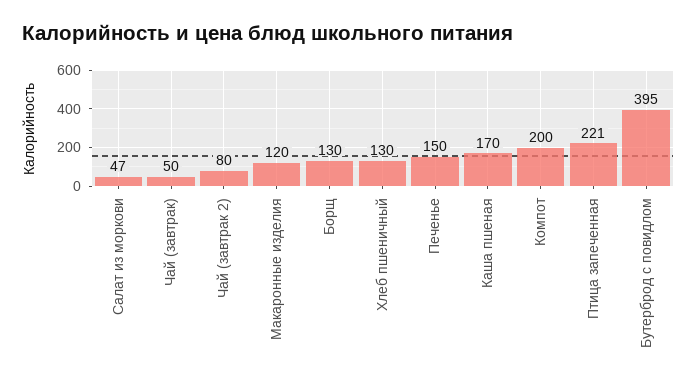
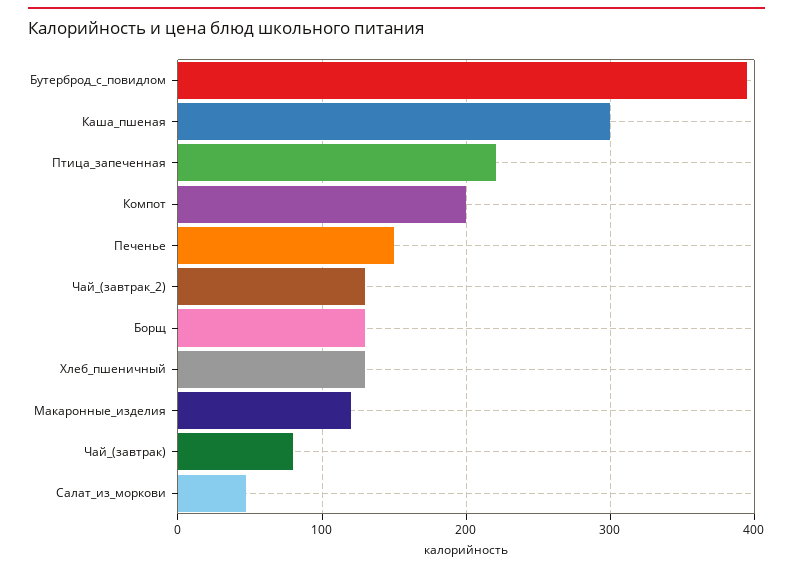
  {
    "Салат из моркови": 47,
-   "Чай (завтрак)": 50,
+   "Чай (завтрак)": 80,
-   "Чай (завтрак 2)": 80,
+   "Чай (завтрак 2)": 130,
    "Макаронные изделия": 120,
    "Борщ": 130,
    "Хлеб пшеничный": 130,
    "Печенье": 150,
-   "Каша пшеная": 170,
+   "Каша пшеная": 300,
    "Компот": 200,
    "Птица запеченная": 221,
    "Бутерброд с повидлом": 395
  }

